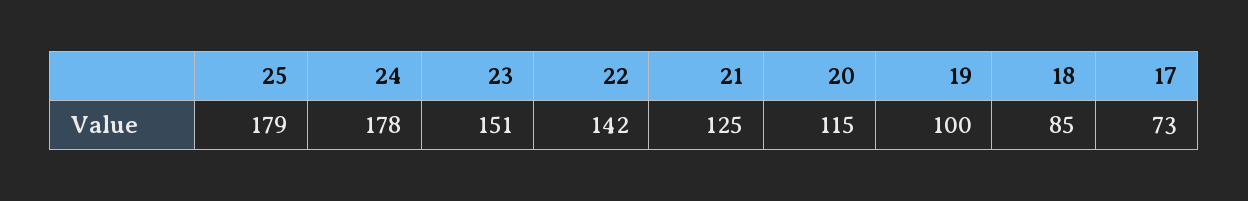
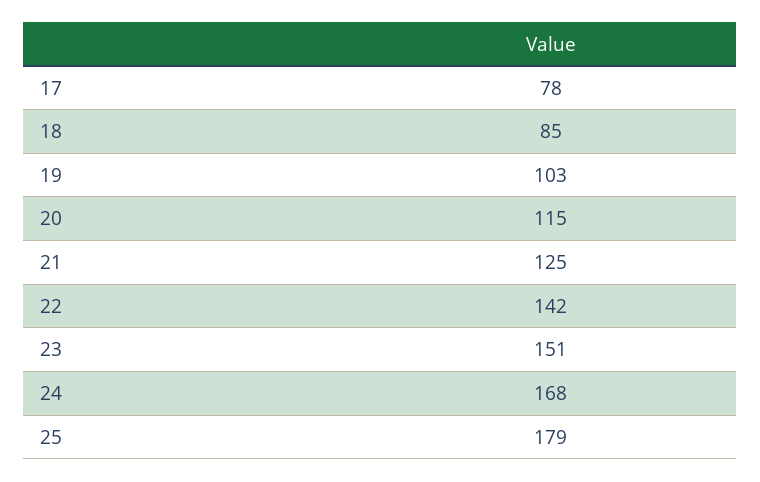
  {
    "25": 179,
-   "24": 178,
+   "24": 168,
    "23": 151,
    "22": 142,
    "21": 125,
    "20": 115,
-   "19": 100,
+   "19": 103,
    "18": 85,
-   "17": 73
+   "17": 78
  }

